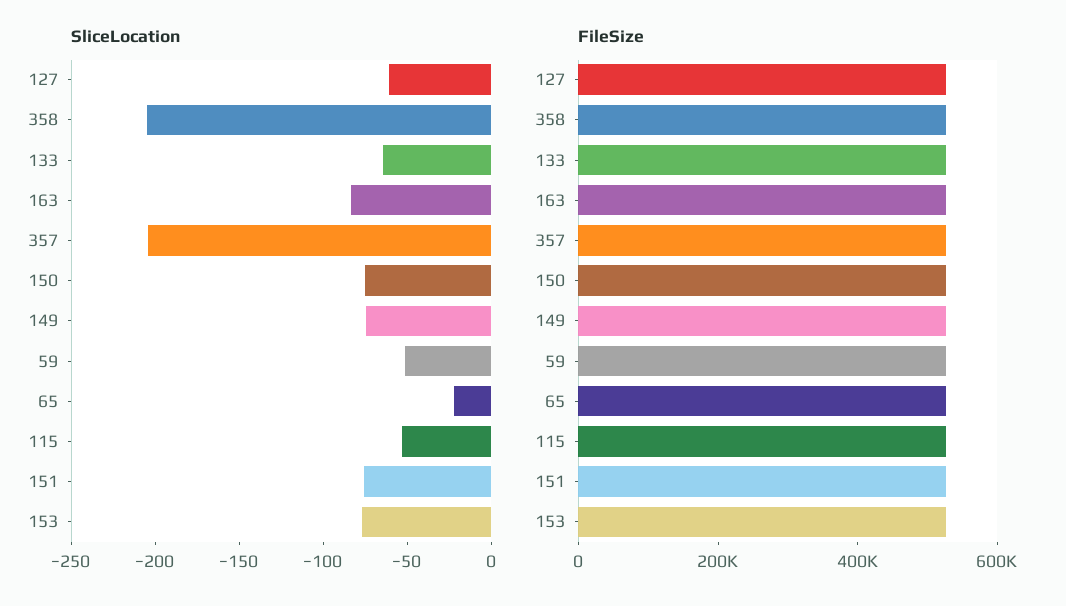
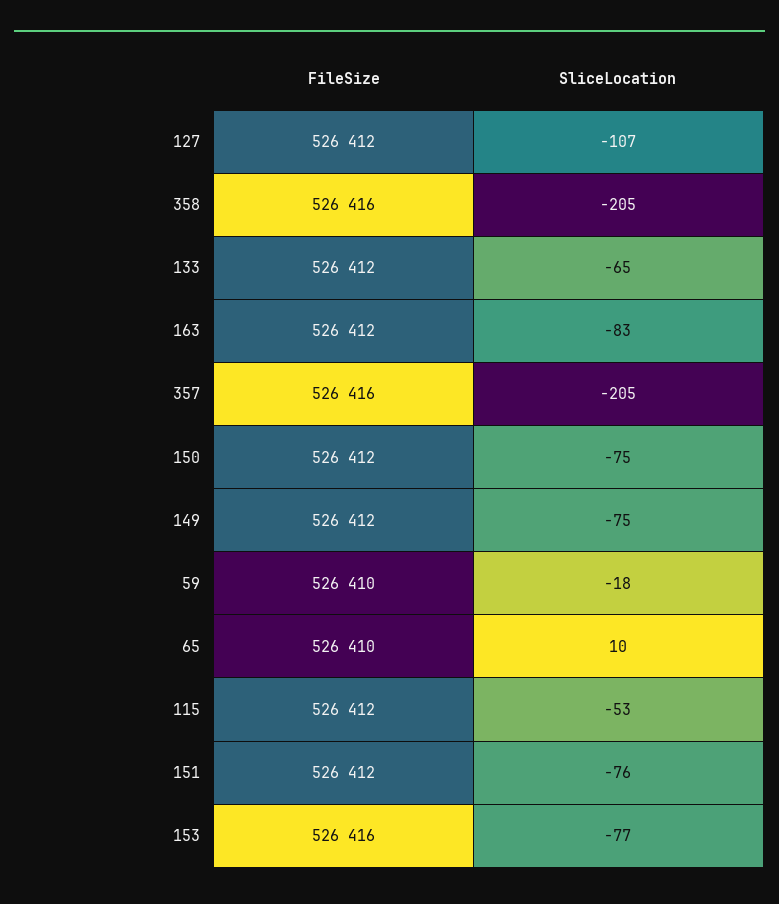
  {
    "SliceLocation": {
-     "127": -60,
+     "127": -107,
      "358": -205,
      "133": -65,
      "163": -83,
      "357": -205,
      "150": -75,
      "149": -75,
-     "59": -50,
+     "59": -18,
-     "65": -20,
+     "65": 10,
      "115": -53,
      "151": -76,
      "153": -77
    },
    "FileSize": {
      "127": 526412,
      "358": 526416,
      "133": 526412,
      "163": 526412,
      "357": 526416,
      "150": 526412,
      "149": 526412,
      "59": 526410,
      "65": 526410,
      "115": 526412,
      "151": 526412,
      "153": 526416
    }
  }

